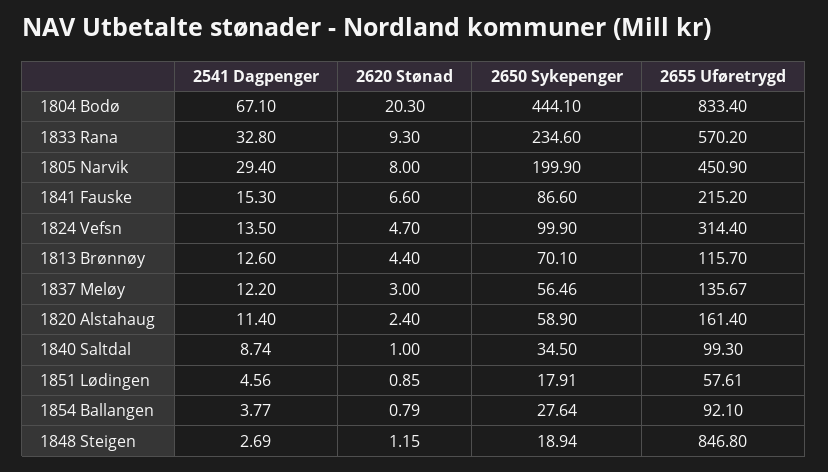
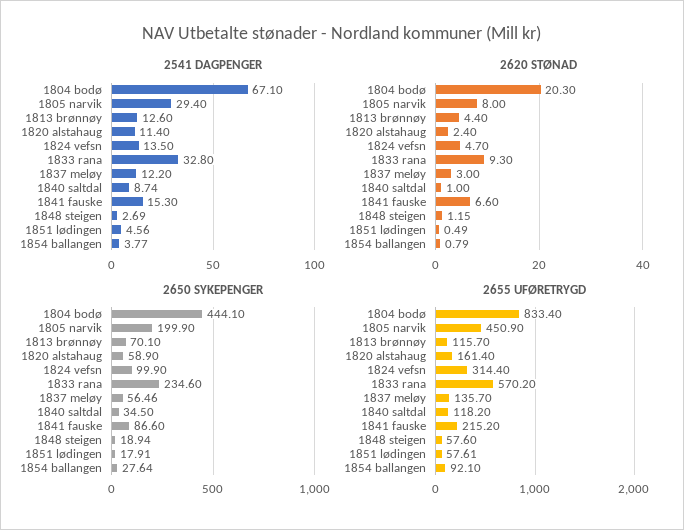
  {
    "2541 Dagpenger": {
      "1804 Bodø": 67.1,
      "1833 Rana": 32.8,
      "1805 Narvik": 29.4,
      "1841 Fauske": 15.3,
      "1824 Vefsn": 13.5,
      "1813 Brønnøy": 12.6,
      "1837 Meløy": 12.2,
      "1820 Alstahaug": 11.4,
      "1840 Saltdal": 8.74,
      "1851 Lødingen": 4.56,
      "1854 Ballangen": 3.77,
      "1848 Steigen": 2.69
    },
    "2620 Stønad": {
      "1804 Bodø": 20.3,
      "1833 Rana": 9.3,
      "1805 Narvik": 8,
      "1841 Fauske": 6.6,
      "1824 Vefsn": 4.7,
      "1813 Brønnøy": 4.4,
      "1837 Meløy": 3,
      "1820 Alstahaug": 2.4,
      "1840 Saltdal": 1,
-     "1851 Lødingen": 0.85,
+     "1851 Lødingen": 0.49,
      "1854 Ballangen": 0.79,
      "1848 Steigen": 1.15
    },
    "2650 Sykepenger": {
      "1804 Bodø": 444.1,
      "1833 Rana": 234.6,
      "1805 Narvik": 199.9,
      "1841 Fauske": 86.6,
      "1824 Vefsn": 99.9,
      "1813 Brønnøy": 70.1,
      "1837 Meløy": 56.46,
      "1820 Alstahaug": 58.9,
      "1840 Saltdal": 34.5,
      "1851 Lødingen": 17.91,
      "1854 Ballangen": 27.64,
      "1848 Steigen": 18.94
    },
    "2655 Uføretrygd": {
      "1804 Bodø": 833.4,
      "1833 Rana": 570.2,
      "1805 Narvik": 450.9,
      "1841 Fauske": 215.2,
      "1824 Vefsn": 314.4,
      "1813 Brønnøy": 115.7,
-     "1837 Meløy": 135.67,
+     "1837 Meløy": 135.7,
      "1820 Alstahaug": 161.4,
-     "1840 Saltdal": 99.3,
+     "1840 Saltdal": 118.2,
      "1851 Lødingen": 57.61,
      "1854 Ballangen": 92.1,
-     "1848 Steigen": 846.8
+     "1848 Steigen": 57.6
    }
  }

